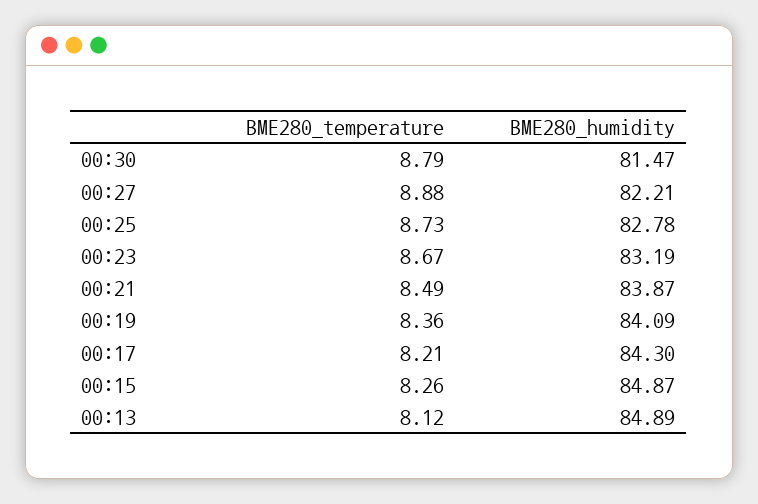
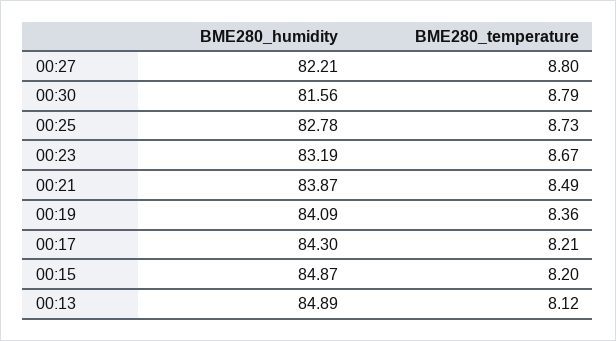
  {
    "BME280_temperature": {
      "00:30": 8.79,
-     "00:27": 8.88,
+     "00:27": 8.8,
      "00:25": 8.73,
      "00:23": 8.67,
      "00:21": 8.49,
      "00:19": 8.36,
      "00:17": 8.21,
-     "00:15": 8.26,
+     "00:15": 8.2,
      "00:13": 8.12
    },
    "BME280_humidity": {
-     "00:30": 81.47,
+     "00:30": 81.56,
      "00:27": 82.21,
      "00:25": 82.78,
      "00:23": 83.19,
      "00:21": 83.87,
      "00:19": 84.09,
      "00:17": 84.3,
      "00:15": 84.87,
      "00:13": 84.89
    }
  }

